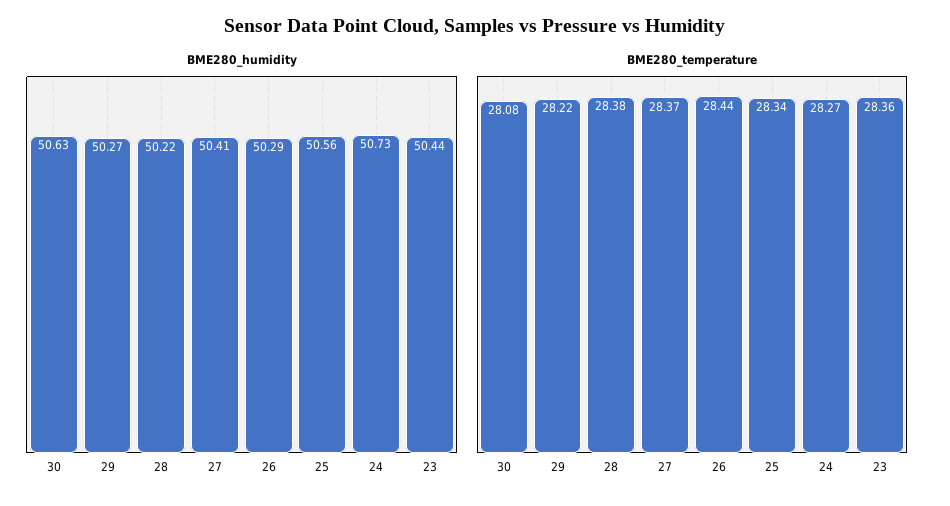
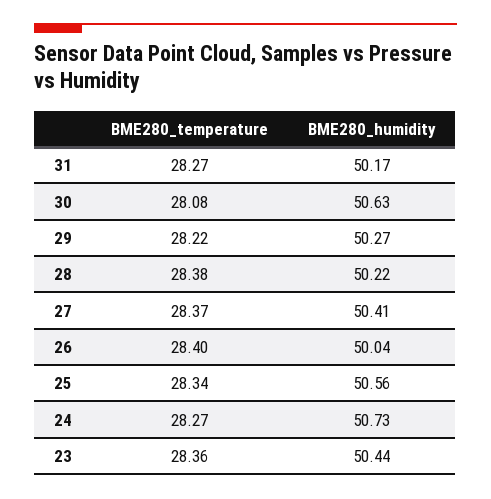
  {
    "BME280_humidity": {
      "30": 50.63,
      "29": 50.27,
      "28": 50.22,
      "27": 50.41,
-     "26": 50.29,
+     "26": 50.04,
      "25": 50.56,
      "24": 50.73,
-     "23": 50.44
+     "23": 50.44,
+     "31": 50.17
    },
    "BME280_temperature": {
      "30": 28.08,
      "29": 28.22,
      "28": 28.38,
      "27": 28.37,
-     "26": 28.44,
+     "26": 28.4,
      "25": 28.34,
      "24": 28.27,
-     "23": 28.36
+     "23": 28.36,
+     "31": 28.27
    }
  }

